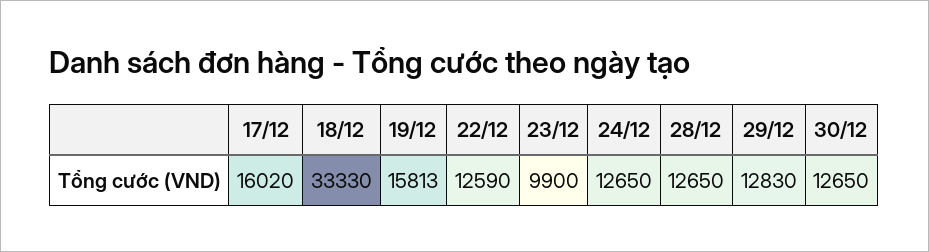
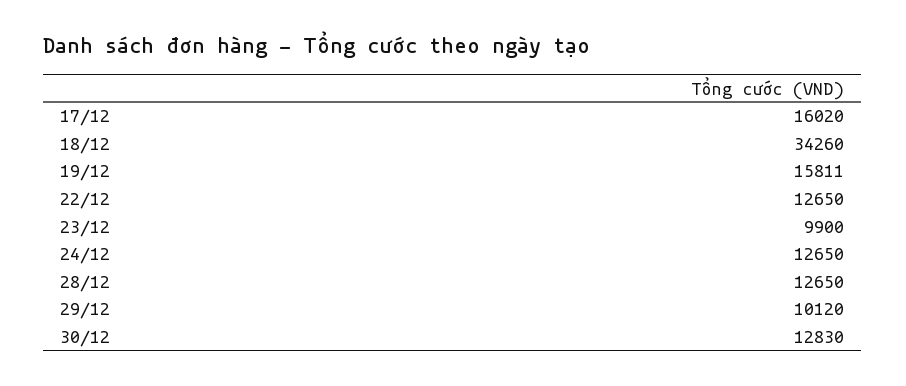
  {
    "17/12": 16020,
-   "18/12": 33330,
+   "18/12": 34260,
-   "19/12": 15813,
+   "19/12": 15811,
-   "22/12": 12590,
+   "22/12": 12650,
    "23/12": 9900,
    "24/12": 12650,
    "28/12": 12650,
-   "29/12": 12830,
+   "29/12": 10120,
-   "30/12": 12650
+   "30/12": 12830
  }

